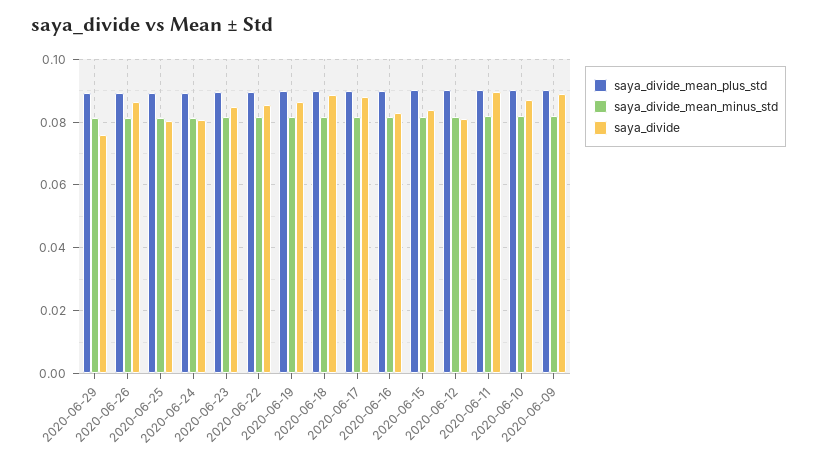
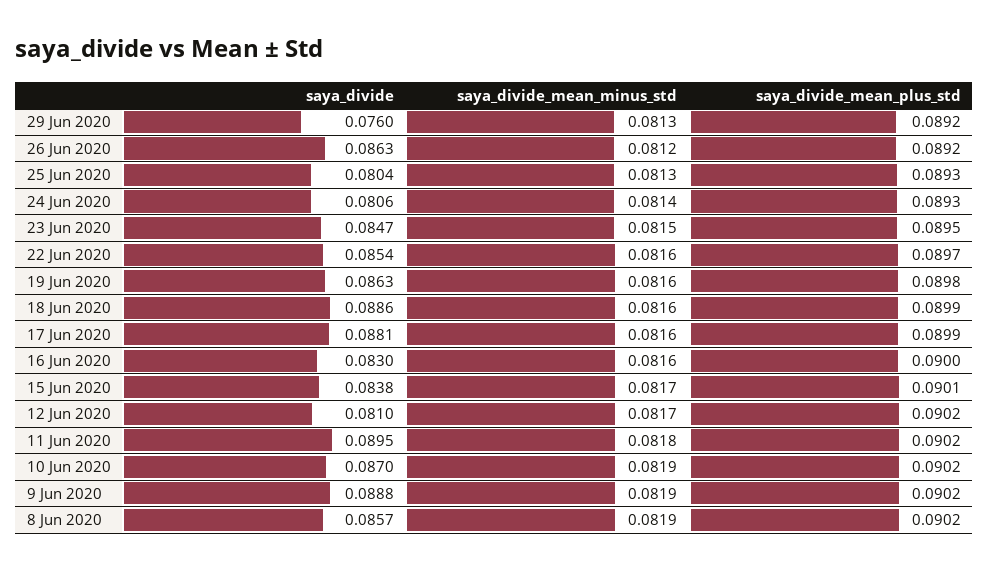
  {
    "saya_divide_mean_plus_std": {
      "2020-06-29": 0.0892,
      "2020-06-26": 0.0892,
      "2020-06-25": 0.0893,
      "2020-06-24": 0.0893,
      "2020-06-23": 0.0895,
      "2020-06-22": 0.0897,
      "2020-06-19": 0.0898,
      "2020-06-18": 0.0899,
      "2020-06-17": 0.0899,
      "2020-06-16": 0.09,
      "2020-06-15": 0.0901,
      "2020-06-12": 0.0902,
      "2020-06-11": 0.0902,
      "2020-06-10": 0.0902,
-     "2020-06-09": 0.0902
+     "2020-06-09": 0.0902,
+     "8 Jun 2020": 0.0902
    },
    "saya_divide_mean_minus_std": {
      "2020-06-29": 0.0813,
      "2020-06-26": 0.0812,
      "2020-06-25": 0.0813,
      "2020-06-24": 0.0814,
      "2020-06-23": 0.0815,
      "2020-06-22": 0.0816,
      "2020-06-19": 0.0816,
      "2020-06-18": 0.0816,
      "2020-06-17": 0.0816,
      "2020-06-16": 0.0816,
      "2020-06-15": 0.0817,
      "2020-06-12": 0.0817,
      "2020-06-11": 0.0818,
      "2020-06-10": 0.0819,
-     "2020-06-09": 0.0819
+     "2020-06-09": 0.0819,
+     "8 Jun 2020": 0.0819
    },
    "saya_divide": {
      "2020-06-29": 0.076,
      "2020-06-26": 0.0863,
      "2020-06-25": 0.0804,
      "2020-06-24": 0.0806,
      "2020-06-23": 0.0847,
      "2020-06-22": 0.0854,
      "2020-06-19": 0.0863,
      "2020-06-18": 0.0886,
      "2020-06-17": 0.0881,
      "2020-06-16": 0.083,
      "2020-06-15": 0.0838,
      "2020-06-12": 0.081,
      "2020-06-11": 0.0895,
      "2020-06-10": 0.087,
-     "2020-06-09": 0.0888
+     "2020-06-09": 0.0888,
+     "8 Jun 2020": 0.0857
    }
  }

